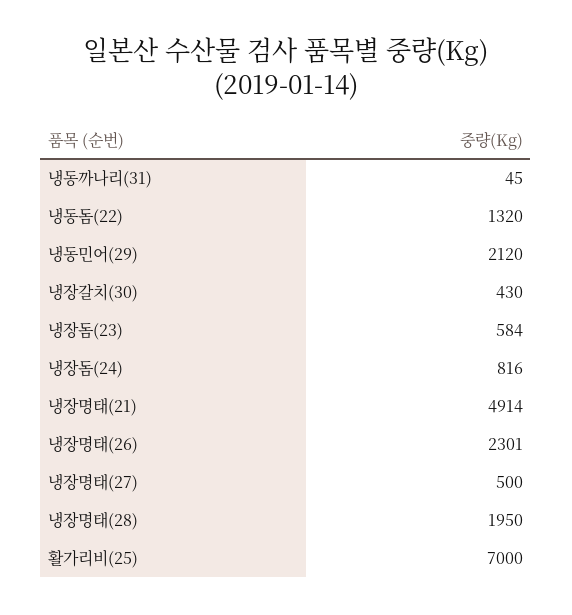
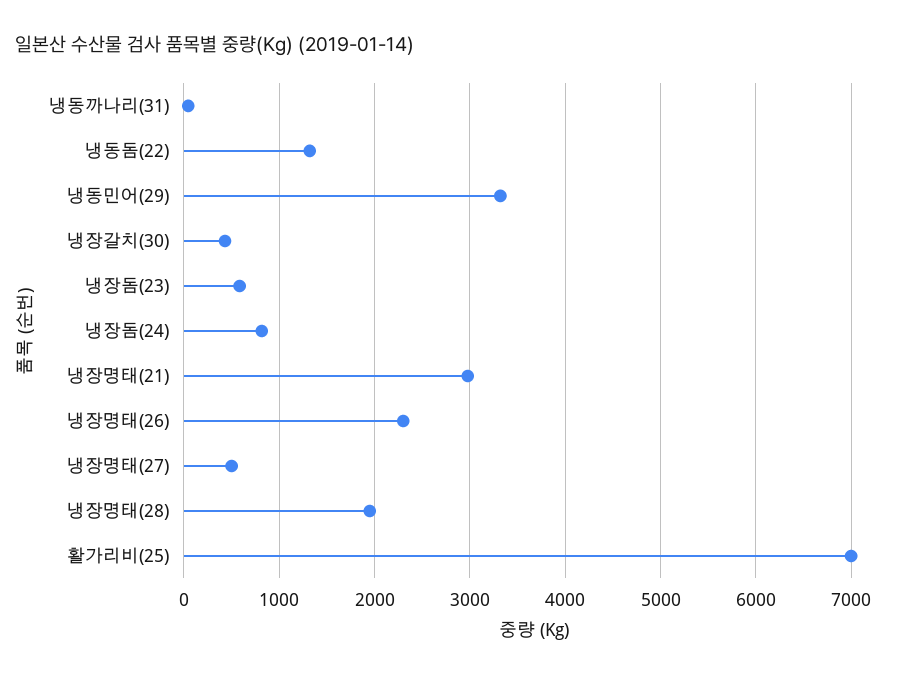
  {
    "냉동까나리(31)": 45,
    "냉동돔(22)": 1320,
-   "냉동민어(29)": 2120,
+   "냉동민어(29)": 3300,
    "냉장갈치(30)": 430,
    "냉장돔(23)": 584,
    "냉장돔(24)": 816,
-   "냉장명태(21)": 4914,
+   "냉장명태(21)": 3000,
    "냉장명태(26)": 2301,
    "냉장명태(27)": 500,
    "냉장명태(28)": 1950,
    "활가리비(25)": 7000
  }

